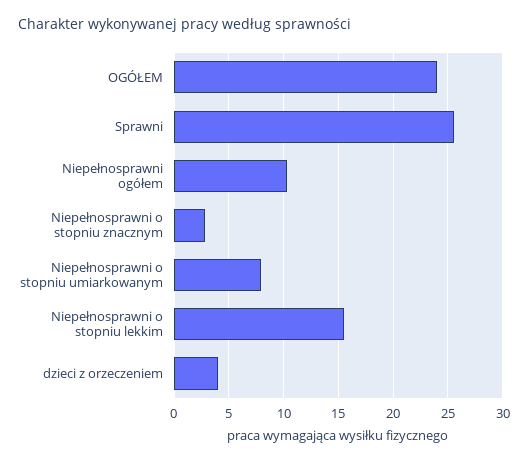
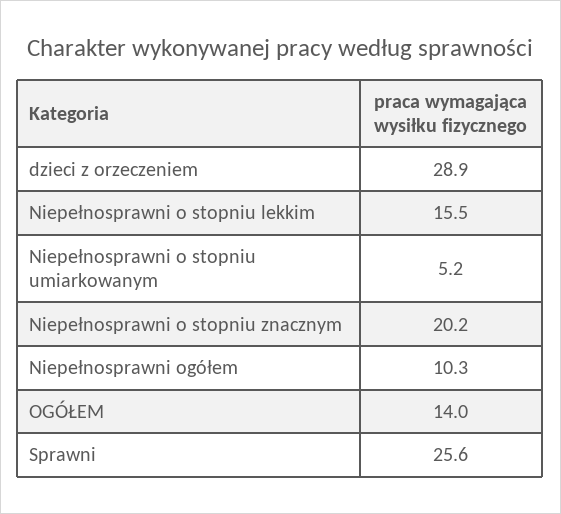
  {
-   "OGÓŁEM": 24,
+   "OGÓŁEM": 14,
    "Sprawni": 25.6,
    "Niepełnosprawni ogółem": 10.3,
-   "Niepełnosprawni o stopniu znacznym": 3,
+   "Niepełnosprawni o stopniu znacznym": 20.2,
-   "Niepełnosprawni o stopniu umiarkowanym": 8,
+   "Niepełnosprawni o stopniu umiarkowanym": 5.2,
    "Niepełnosprawni o stopniu lekkim": 15.5,
-   "dzieci z orzeczeniem": 4
+   "dzieci z orzeczeniem": 28.9
  }

